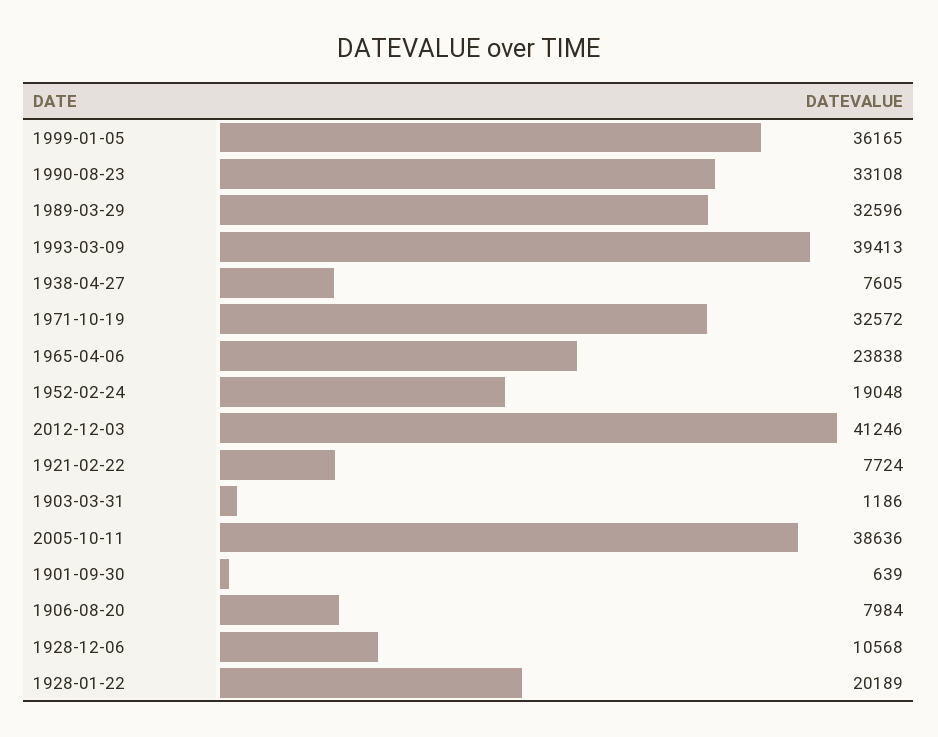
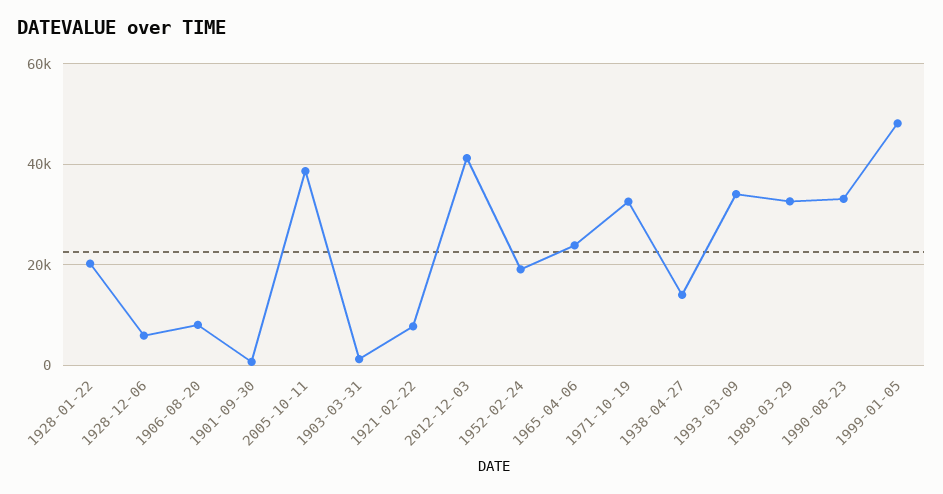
  {
-   "1999-01-05": 36165,
+   "1999-01-05": 48000,
    "1990-08-23": 33108,
    "1989-03-29": 32596,
-   "1993-03-09": 39413,
+   "1993-03-09": 34000,
-   "1938-04-27": 7605,
+   "1938-04-27": 14000,
    "1971-10-19": 32572,
    "1965-04-06": 23838,
    "1952-02-24": 19048,
    "2012-12-03": 41246,
    "1921-02-22": 7724,
    "1903-03-31": 1186,
    "2005-10-11": 38636,
    "1901-09-30": 639,
    "1906-08-20": 7984,
-   "1928-12-06": 10568,
+   "1928-12-06": 6000,
    "1928-01-22": 20189
  }

